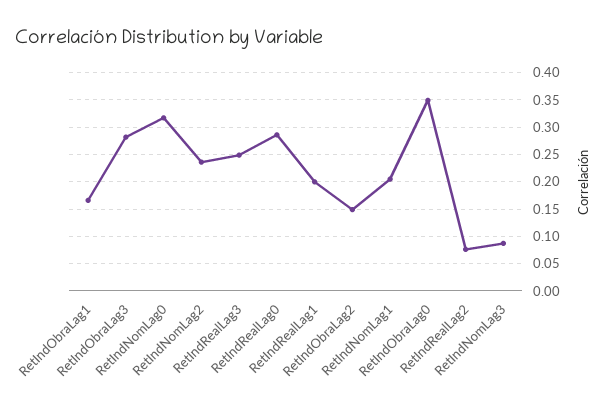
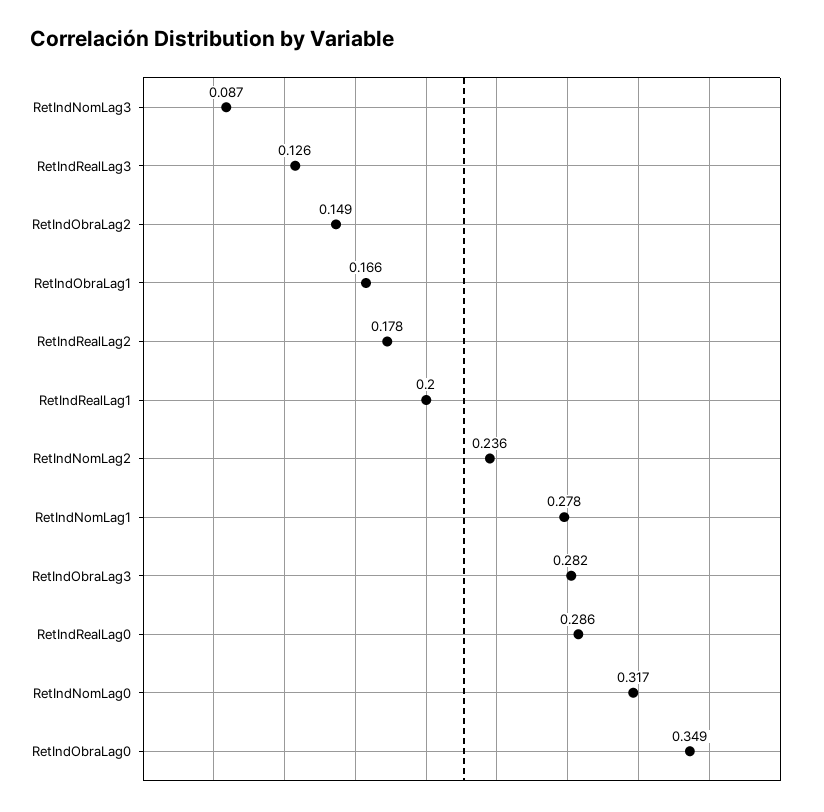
  {
    "RetIndObraLag1": 0.166,
    "RetIndObraLag3": 0.282,
    "RetIndNomLag0": 0.317,
    "RetIndNomLag2": 0.236,
-   "RetIndRealLag3": 0.25,
+   "RetIndRealLag3": 0.126,
    "RetIndRealLag0": 0.286,
    "RetIndRealLag1": 0.2,
    "RetIndObraLag2": 0.149,
-   "RetIndNomLag1": 0.2,
+   "RetIndNomLag1": 0.278,
    "RetIndObraLag0": 0.349,
-   "RetIndRealLag2": 0.075,
+   "RetIndRealLag2": 0.178,
    "RetIndNomLag3": 0.087
  }

